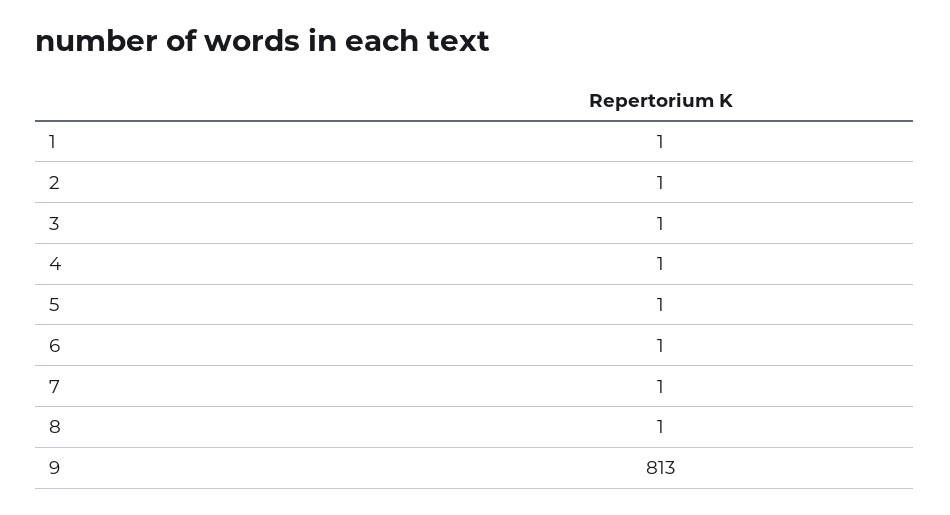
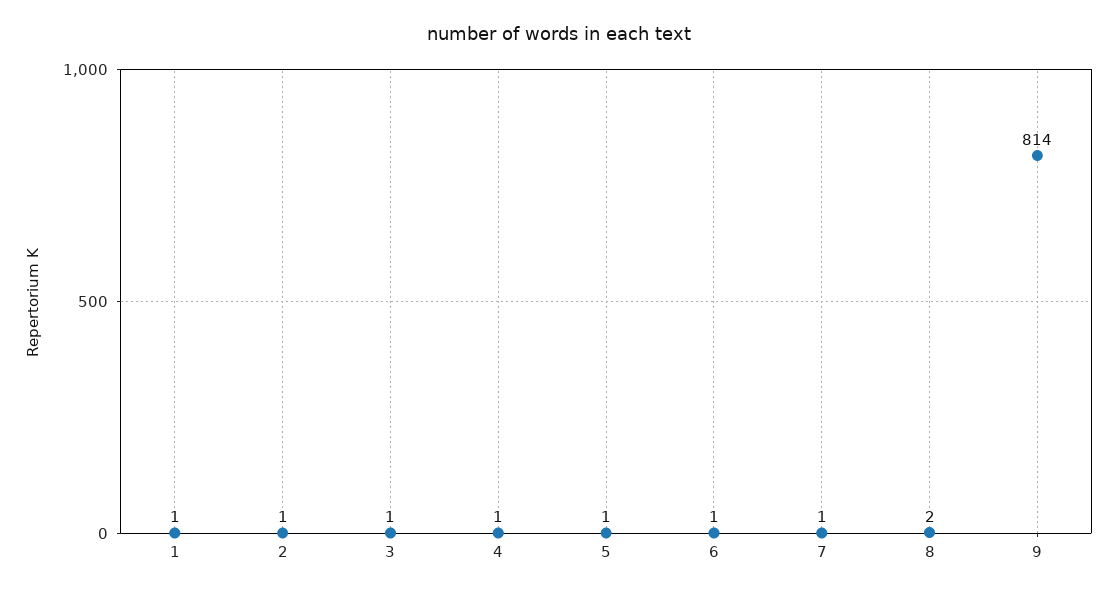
  {
    "1": 1,
    "2": 1,
    "3": 1,
    "4": 1,
    "5": 1,
    "6": 1,
    "7": 1,
-   "8": 1,
+   "8": 2,
-   "9": 813
+   "9": 814
  }

